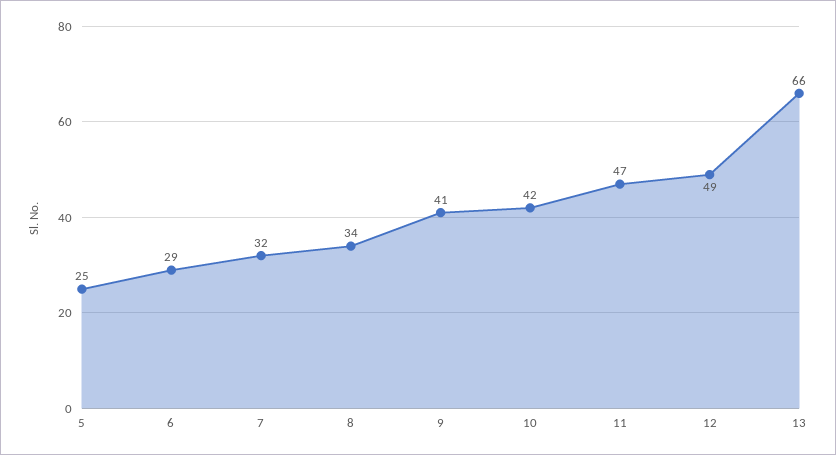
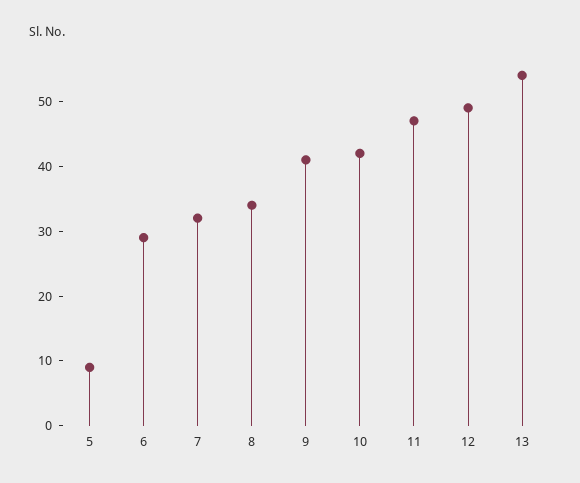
  {
-   "5": 25,
+   "5": 10,
    "6": 29,
    "7": 32,
    "8": 34,
    "9": 41,
    "10": 42,
    "11": 47,
    "12": 49,
-   "13": 66
+   "13": 55
  }

